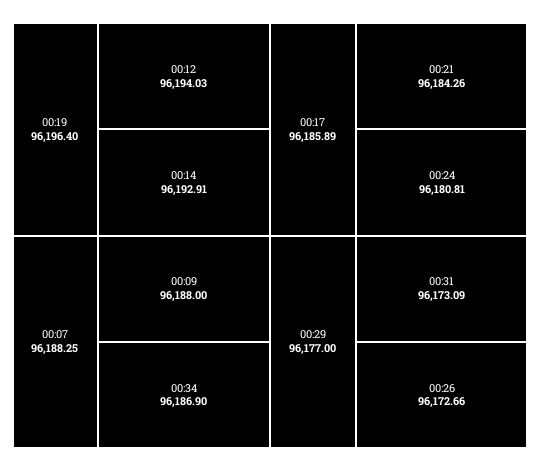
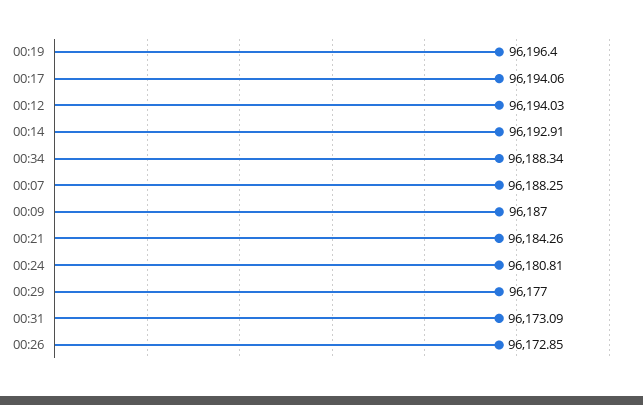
  {
    "00:19": 96196.4,
    "00:12": 96194.03,
    "00:14": 96192.91,
    "00:07": 96188.25,
-   "00:09": 96188,
+   "00:09": 96187,
-   "00:34": 96186.9,
+   "00:34": 96188.34,
-   "00:17": 96185.89,
+   "00:17": 96194.06,
    "00:21": 96184.26,
    "00:24": 96180.81,
    "00:29": 96177,
    "00:31": 96173.09,
-   "00:26": 96172.66
+   "00:26": 96172.85
  }

